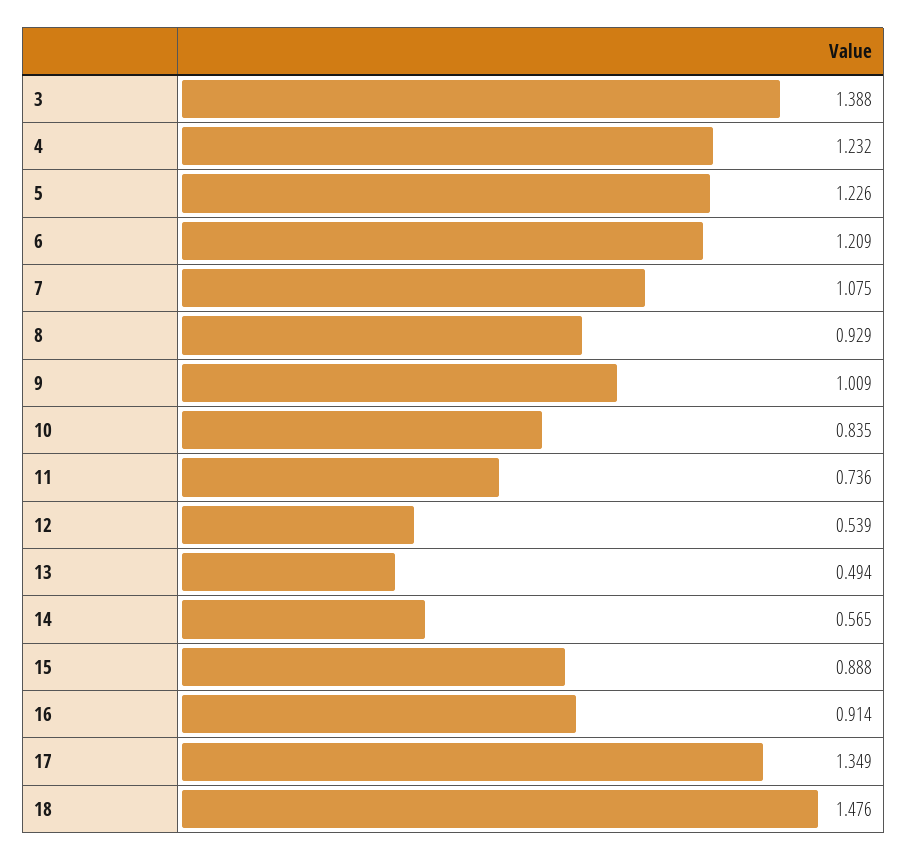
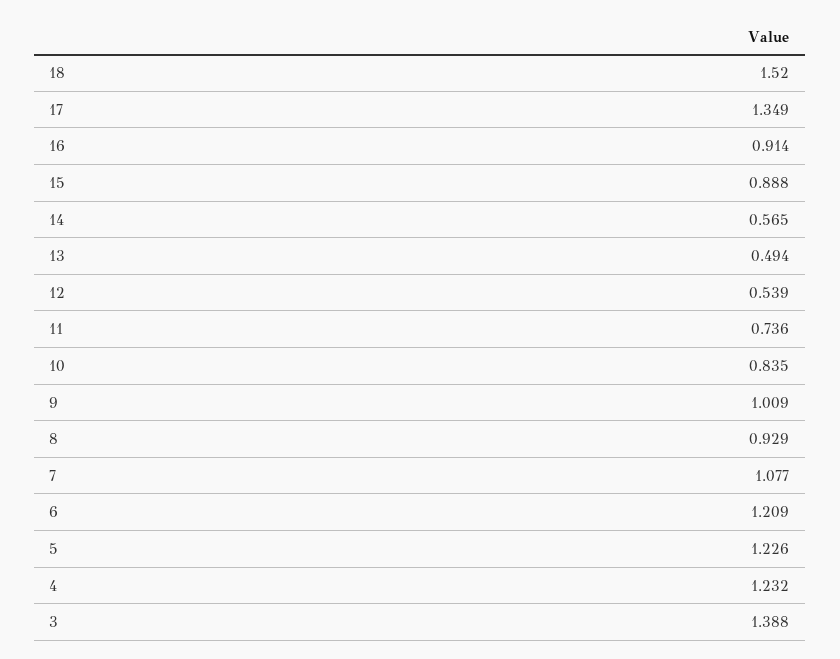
  {
    "3": 1.388,
    "4": 1.232,
    "5": 1.226,
    "6": 1.209,
-   "7": 1.075,
+   "7": 1.077,
    "8": 0.929,
    "9": 1.009,
    "10": 0.835,
    "11": 0.736,
    "12": 0.539,
    "13": 0.494,
    "14": 0.565,
    "15": 0.888,
    "16": 0.914,
    "17": 1.349,
-   "18": 1.476
+   "18": 1.52
  }

